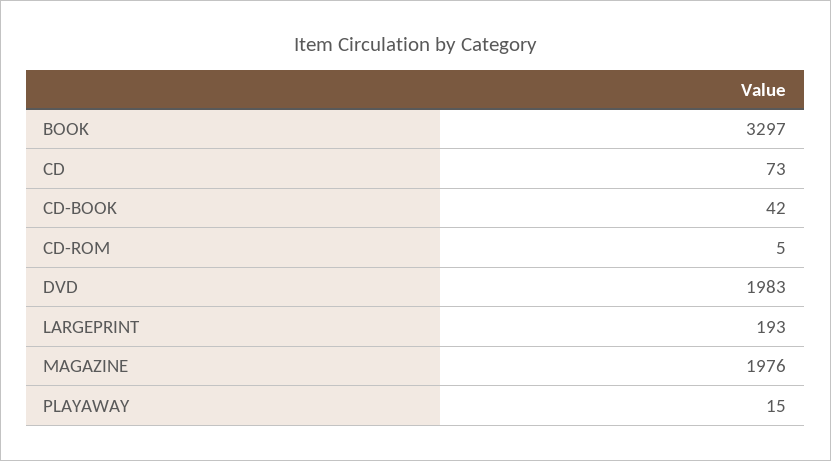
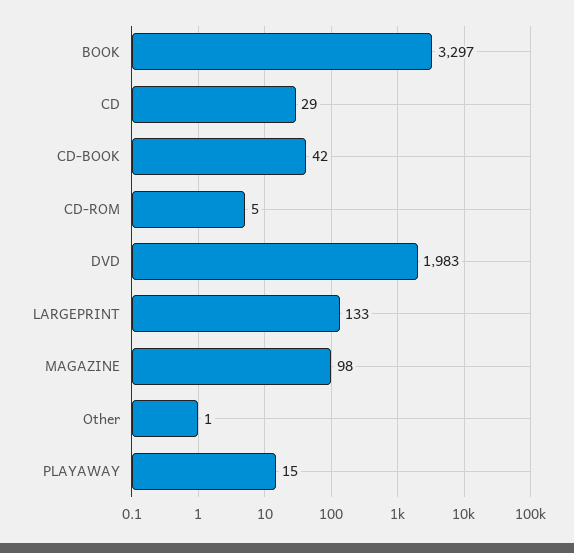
  {
    "BOOK": 3297,
-   "CD": 73,
+   "CD": 29,
    "CD-BOOK": 42,
    "CD-ROM": 5,
    "DVD": 1983,
-   "LARGEPRINT": 193,
+   "LARGEPRINT": 133,
-   "MAGAZINE": 1976,
+   "MAGAZINE": 98,
-   "PLAYAWAY": 15
+   "PLAYAWAY": 15,
+   "Other": 1
  }

